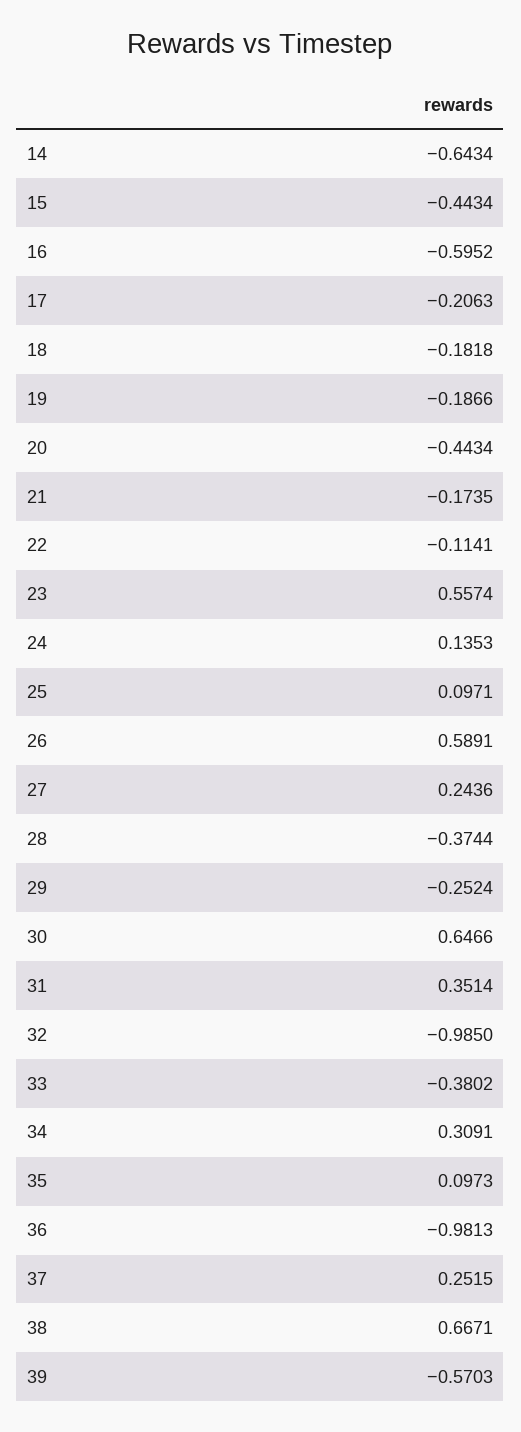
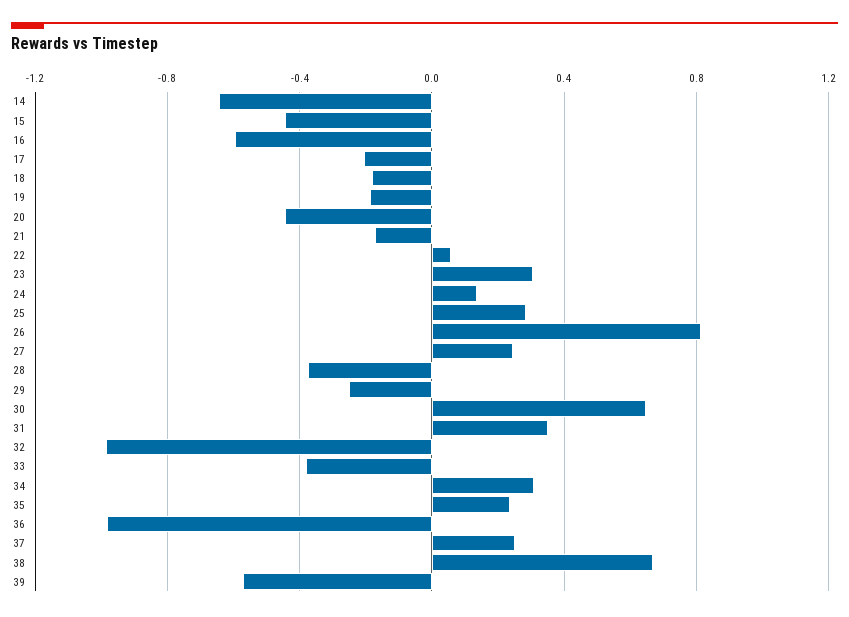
  {
    "14": -0.6434,
    "15": -0.4434,
    "16": -0.5952,
    "17": -0.2063,
    "18": -0.1818,
    "19": -0.1866,
    "20": -0.4434,
    "21": -0.1735,
-   "22": -0.1141,
+   "22": 0.05,
-   "23": 0.5574,
+   "23": 0.3,
    "24": 0.1353,
-   "25": 0.0971,
+   "25": 0.3,
-   "26": 0.5891,
+   "26": 0.8,
    "27": 0.2436,
    "28": -0.3744,
    "29": -0.2524,
    "30": 0.6466,
    "31": 0.3514,
    "32": -0.985,
    "33": -0.3802,
    "34": 0.3091,
-   "35": 0.0973,
+   "35": 0.25,
    "36": -0.9813,
    "37": 0.2515,
    "38": 0.6671,
    "39": -0.5703
  }

